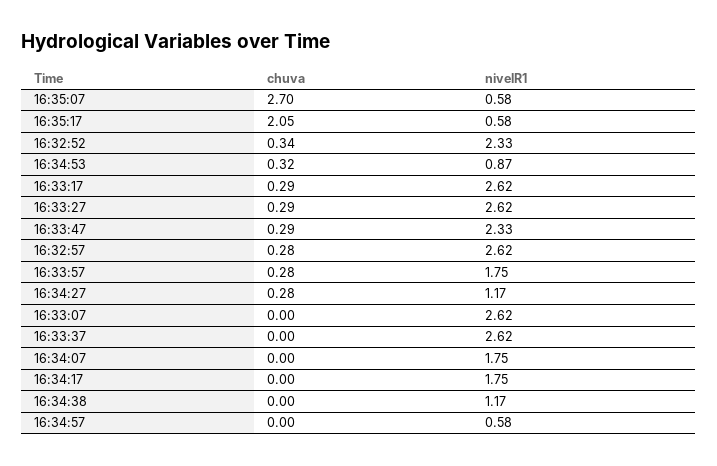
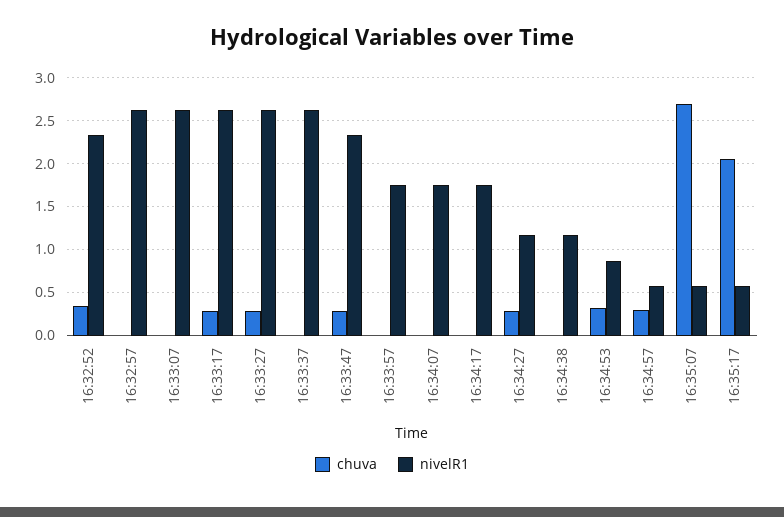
  {
    "chuva": {
      "16:35:07": 2.7,
      "16:35:17": 2.05,
      "16:32:52": 0.34,
      "16:34:53": 0.32,
      "16:33:17": 0.29,
      "16:33:27": 0.29,
      "16:33:47": 0.29,
-     "16:32:57": 0.28,
+     "16:32:57": 0,
-     "16:33:57": 0.28,
+     "16:33:57": 0,
      "16:34:27": 0.28,
      "16:33:07": 0,
      "16:33:37": 0,
      "16:34:07": 0,
      "16:34:17": 0,
      "16:34:38": 0,
-     "16:34:57": 0
+     "16:34:57": 0.3
    },
    "nivelR1": {
      "16:35:07": 0.58,
      "16:35:17": 0.58,
      "16:32:52": 2.33,
      "16:34:53": 0.87,
      "16:33:17": 2.62,
      "16:33:27": 2.62,
      "16:33:47": 2.33,
      "16:32:57": 2.62,
      "16:33:57": 1.75,
      "16:34:27": 1.17,
      "16:33:07": 2.62,
      "16:33:37": 2.62,
      "16:34:07": 1.75,
      "16:34:17": 1.75,
      "16:34:38": 1.17,
      "16:34:57": 0.58
    }
  }

